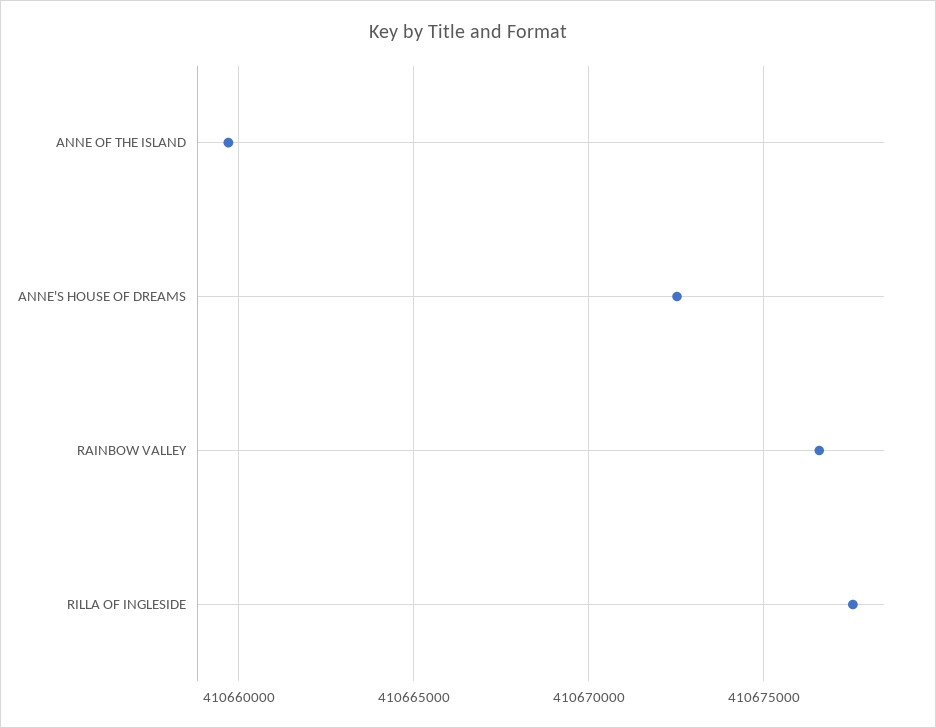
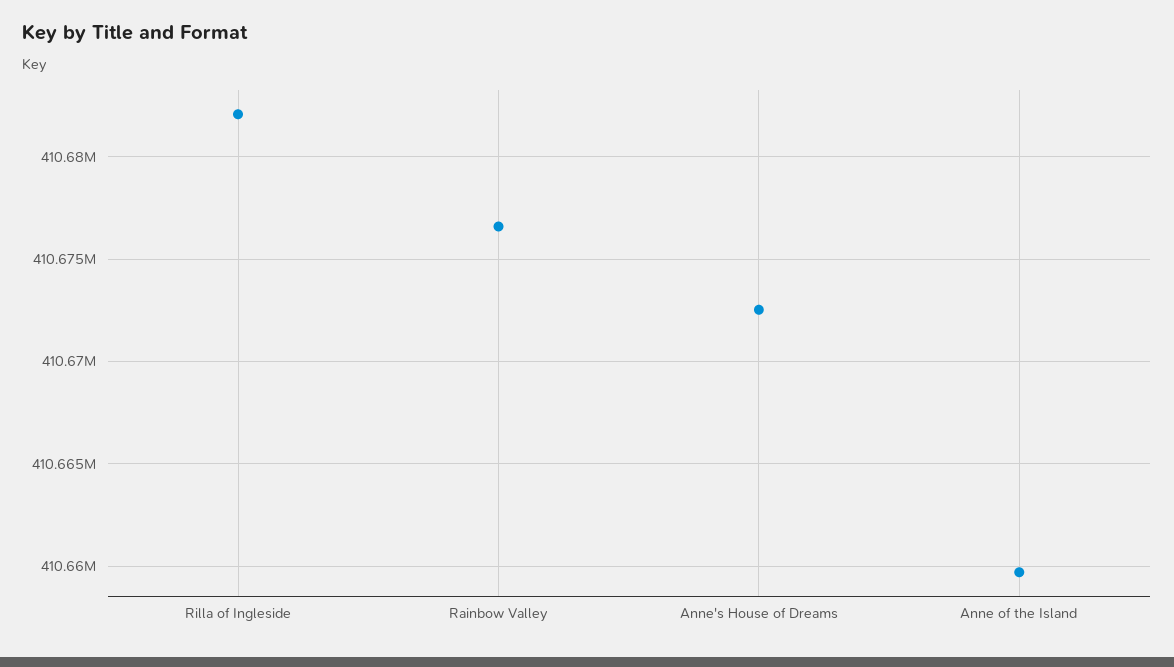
  {
    "ANNE OF THE ISLAND": 410659500,
    "ANNE'S HOUSE OF DREAMS": 410672500,
    "RAINBOW VALLEY": 410676500,
-   "RILLA OF INGLESIDE": 410677500
+   "RILLA OF INGLESIDE": 410682000
  }

